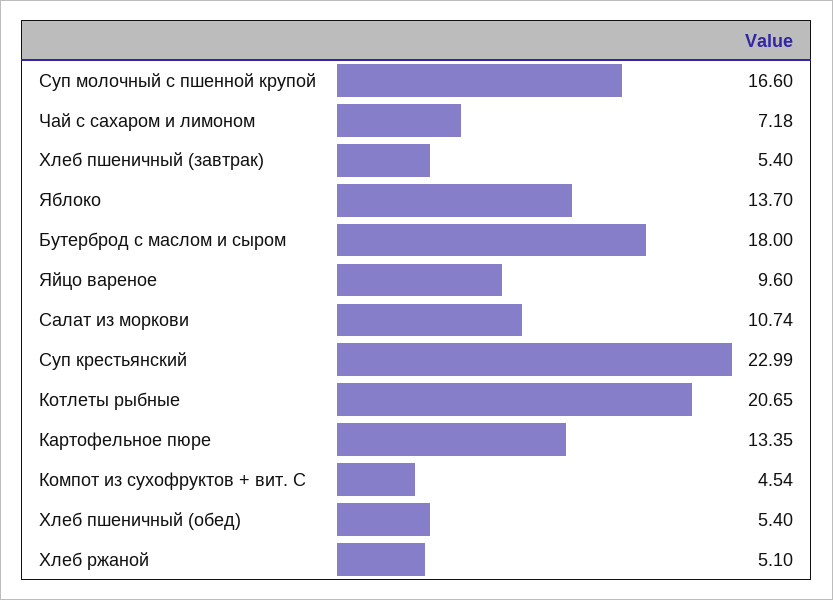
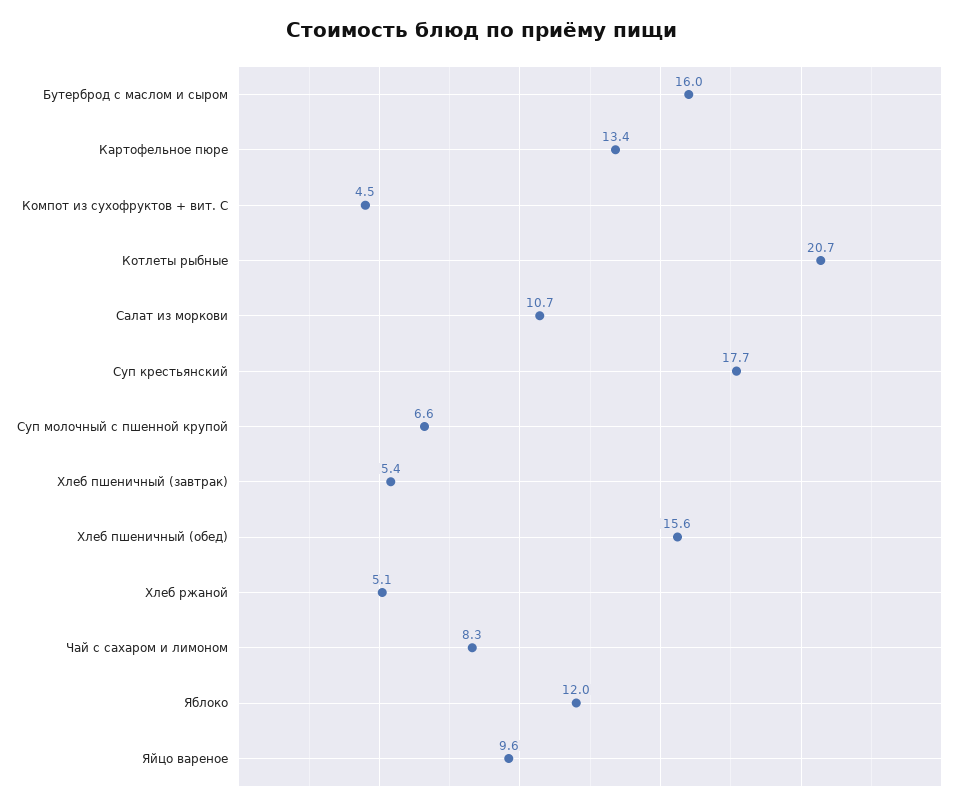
  {
-   "Суп молочный с пшенной крупой": 16.6,
+   "Суп молочный с пшенной крупой": 6.6,
-   "Чай с сахаром и лимоном": 7.18,
+   "Чай с сахаром и лимоном": 8.3,
    "Хлеб пшеничный (завтрак)": 5.4,
-   "Яблоко": 13.7,
+   "Яблоко": 12,
-   "Бутерброд с маслом и сыром": 18,
+   "Бутерброд с маслом и сыром": 16,
    "Яйцо вареное": 9.6,
    "Салат из моркови": 10.74,
-   "Суп крестьянский": 22.99,
+   "Суп крестьянский": 17.7,
    "Котлеты рыбные": 20.65,
    "Картофельное пюре": 13.35,
    "Компот из сухофруктов + вит. С": 4.54,
-   "Хлеб пшеничный (обед)": 5.4,
+   "Хлеб пшеничный (обед)": 15.6,
    "Хлеб ржаной": 5.1
  }

